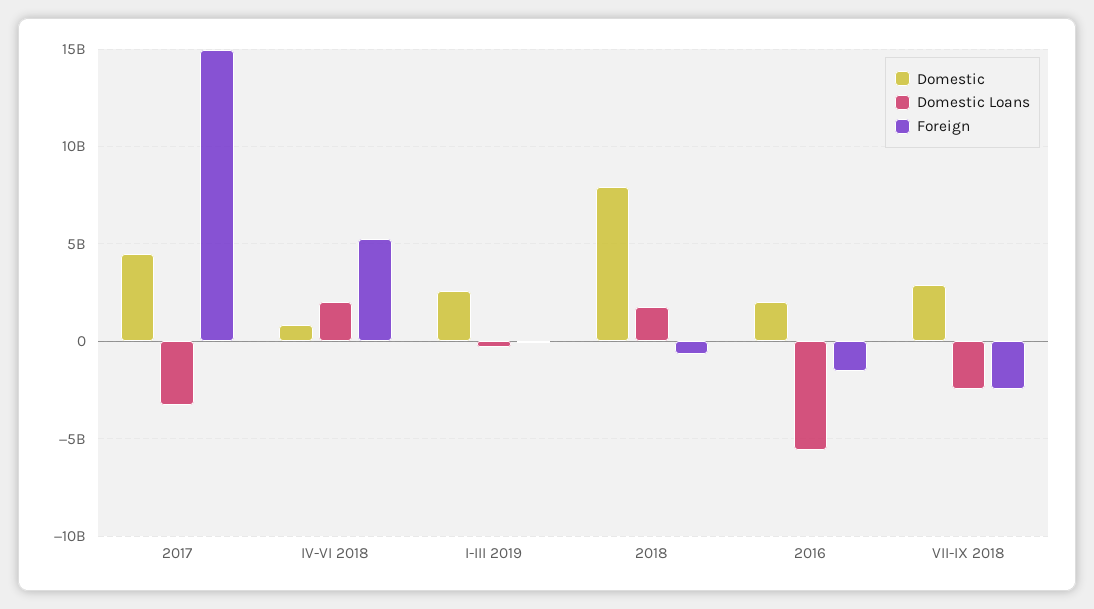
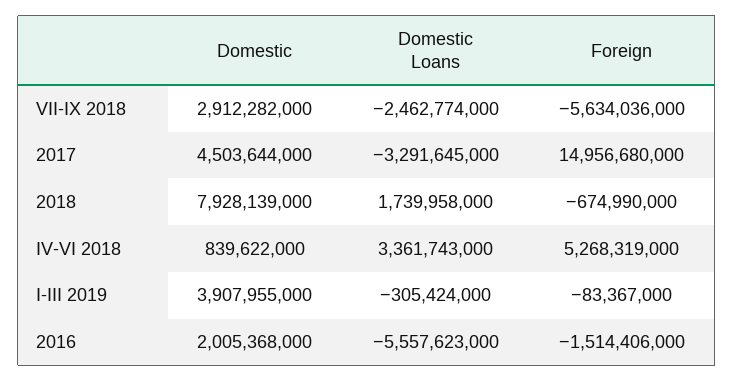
  {
    "Domestic": {
      "2017": 4503644000,
      "IV-VI 2018": 839622000,
-     "I-III 2019": 2500000000,
+     "I-III 2019": 3907955000,
      "2018": 7928139000,
      "2016": 2005368000,
      "VII-IX 2018": 2912282000
    },
    "Domestic Loans": {
      "2017": -3291645000,
-     "IV-VI 2018": 2000000000,
+     "IV-VI 2018": 3361743000,
      "I-III 2019": -305424000,
      "2018": 1739958000,
      "2016": -5557623000,
      "VII-IX 2018": -2462774000
    },
    "Foreign": {
      "2017": 14956680000,
      "IV-VI 2018": 5268319000,
      "I-III 2019": -83367000,
      "2018": -674990000,
      "2016": -1514406000,
-     "VII-IX 2018": -2500000000
+     "VII-IX 2018": -5634036000
    }
  }

